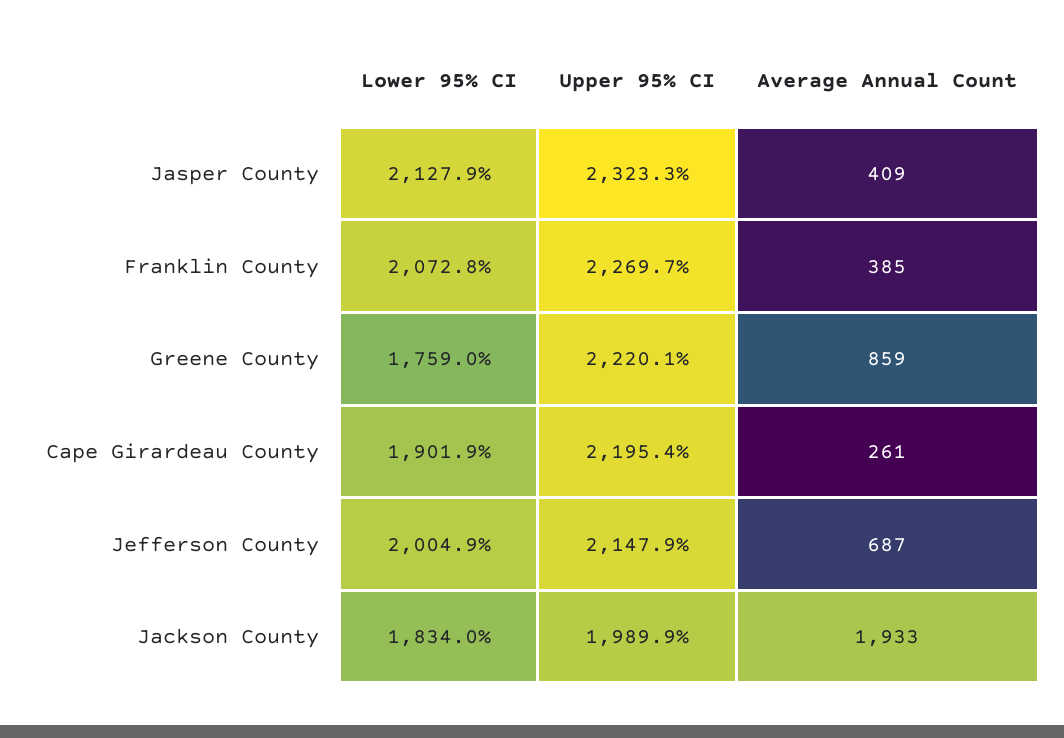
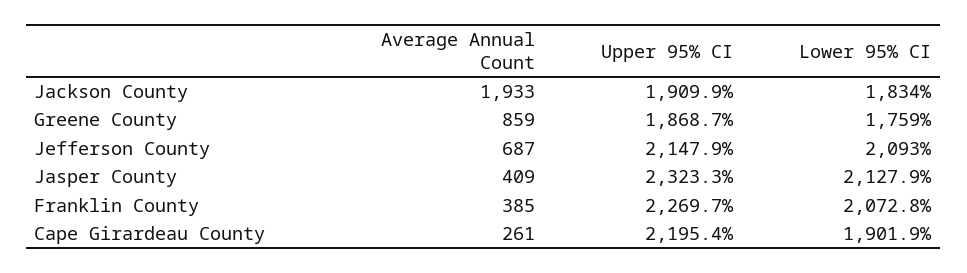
  {
    "Lower 95% CI": {
      "Jasper County": 2127.9,
      "Franklin County": 2072.8,
      "Greene County": 1759,
      "Cape Girardeau County": 1901.9,
-     "Jefferson County": 2004.9,
+     "Jefferson County": 2093,
      "Jackson County": 1834
    },
    "Upper 95% CI": {
      "Jasper County": 2323.3,
      "Franklin County": 2269.7,
-     "Greene County": 2220.1,
+     "Greene County": 1868.7,
      "Cape Girardeau County": 2195.4,
      "Jefferson County": 2147.9,
-     "Jackson County": 1989.9
+     "Jackson County": 1909.9
    },
    "Average Annual Count": {
      "Jasper County": 409,
      "Franklin County": 385,
      "Greene County": 859,
      "Cape Girardeau County": 261,
      "Jefferson County": 687,
      "Jackson County": 1933
    }
  }

